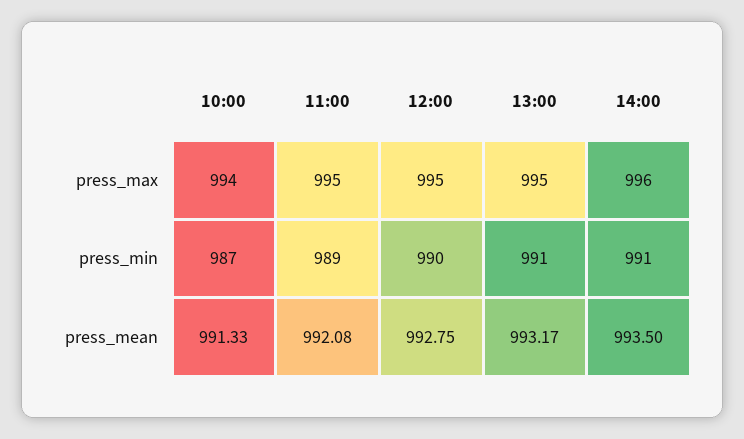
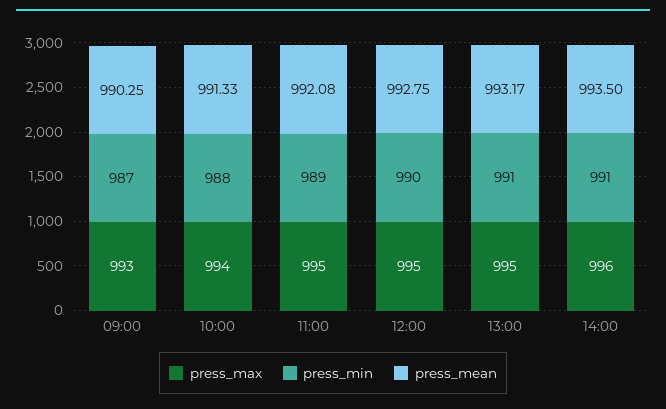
  {
    "press_max": {
      "10:00": 994,
      "11:00": 995,
      "12:00": 995,
      "13:00": 995,
-     "14:00": 996
+     "14:00": 996,
+     "09:00": 993
    },
    "press_min": {
-     "10:00": 987,
+     "10:00": 988,
      "11:00": 989,
      "12:00": 990,
      "13:00": 991,
-     "14:00": 991
+     "14:00": 991,
+     "09:00": 987
    },
    "press_mean": {
      "10:00": 991.33,
      "11:00": 992.08,
      "12:00": 992.75,
      "13:00": 993.17,
-     "14:00": 993.5
+     "14:00": 993.5,
+     "09:00": 990.25
    }
  }

